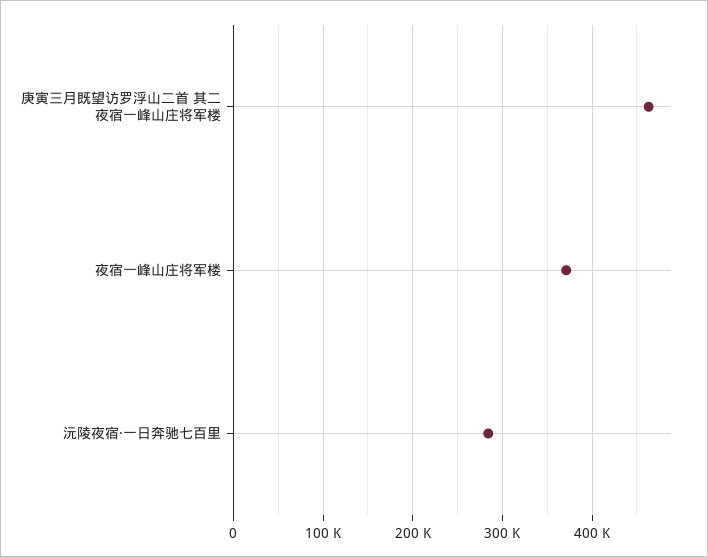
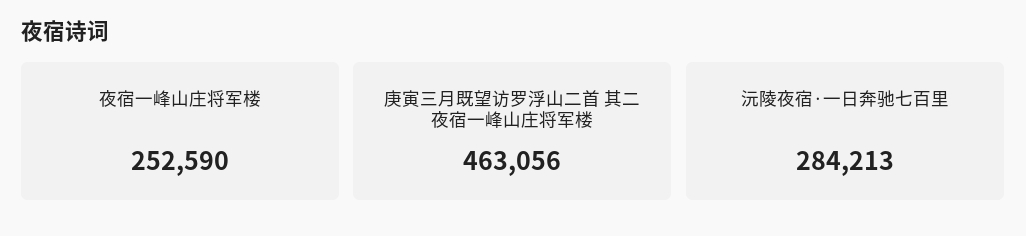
  {
    "庚寅三月既望访罗浮山二首 其二 夜宿一峰山庄将军楼": 463056,
-   "夜宿一峰山庄将军楼": 370000,
+   "夜宿一峰山庄将军楼": 252590,
    "沅陵夜宿·一日奔驰七百里": 284213
  }

